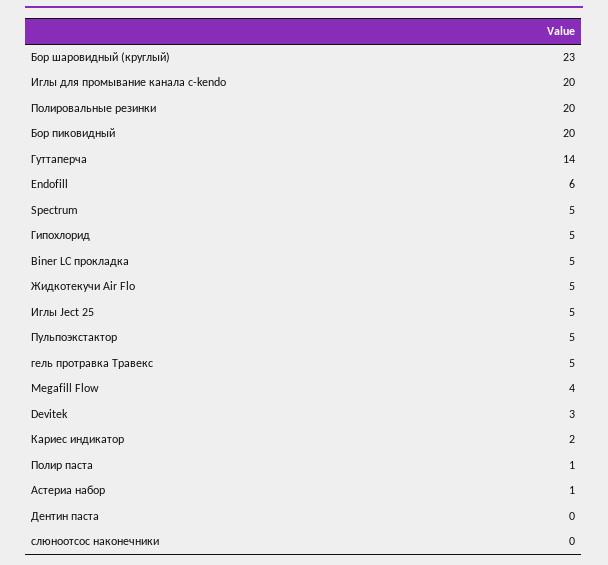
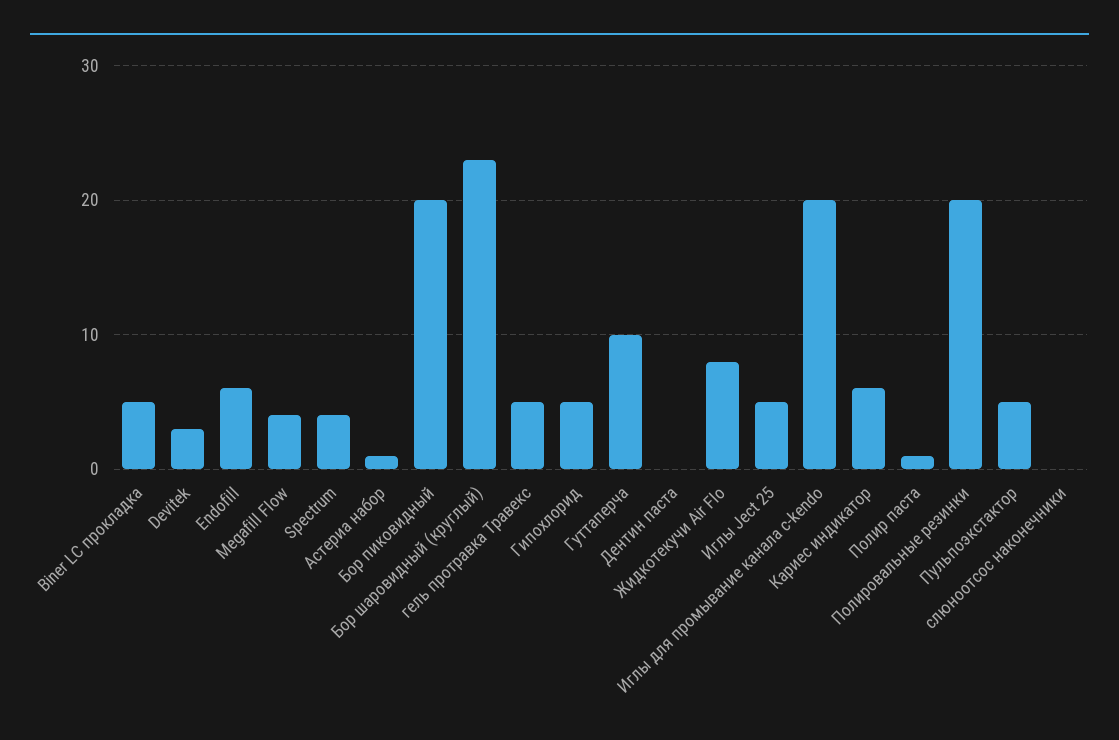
  {
    "Бор шаровидный (круглый)": 23,
    "Иглы для промывание канала c-kendo": 20,
    "Полировальные резинки": 20,
    "Бор пиковидный": 20,
-   "Гуттаперча": 14,
+   "Гуттаперча": 10,
    "Endofill": 6,
-   "Spectrum": 5,
+   "Spectrum": 4,
    "Гипохлорид": 5,
    "Biner LC прокладка": 5,
-   "Жидкотекучи Air Flo": 5,
+   "Жидкотекучи Air Flo": 8,
    "Иглы Ject 25": 5,
    "Пульпоэкстактор": 5,
    "гель протравка Травекс": 5,
    "Megafill Flow": 4,
    "Devitek": 3,
-   "Кариес индикатор": 2,
+   "Кариес индикатор": 6,
    "Полир паста": 1,
    "Астериа набор": 1,
    "Дентин паста": 0,
    "слюноотсос наконечники": 0
  }

